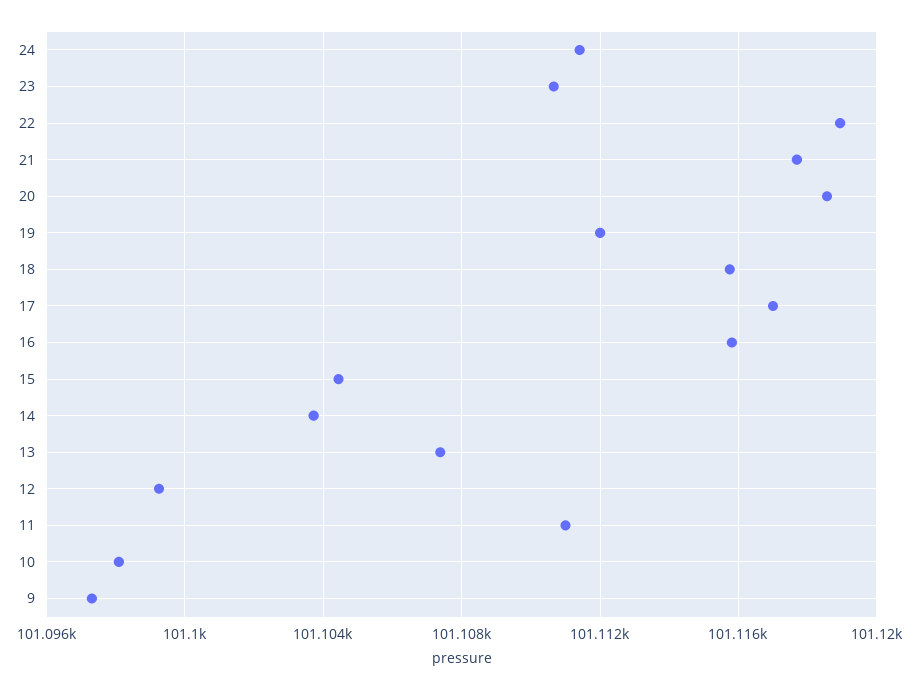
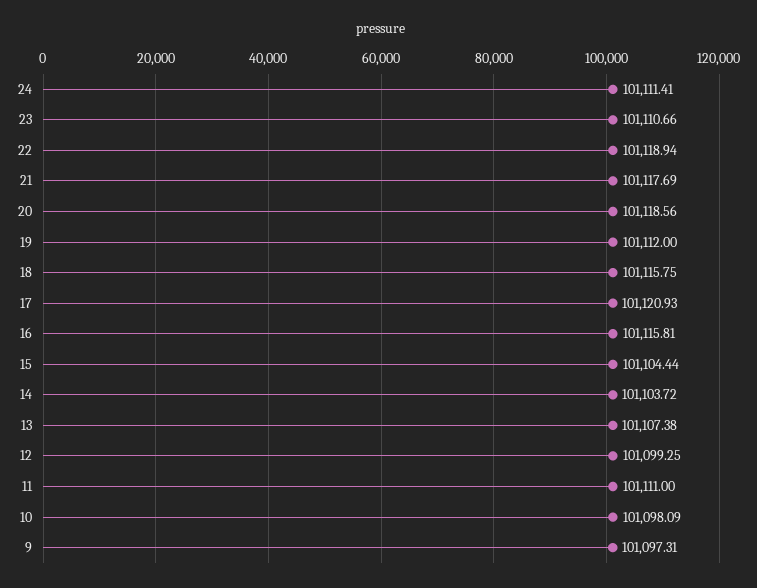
  {
    "24": 101111.41,
    "23": 101110.66,
    "22": 101118.94,
    "21": 101117.69,
    "20": 101118.56,
    "19": 101112,
    "18": 101115.75,
-   "17": 101117,
+   "17": 101120.93,
    "16": 101115.81,
    "15": 101104.44,
    "14": 101103.72,
    "13": 101107.38,
    "12": 101099.25,
    "11": 101111,
    "10": 101098.09,
    "9": 101097.31
  }

